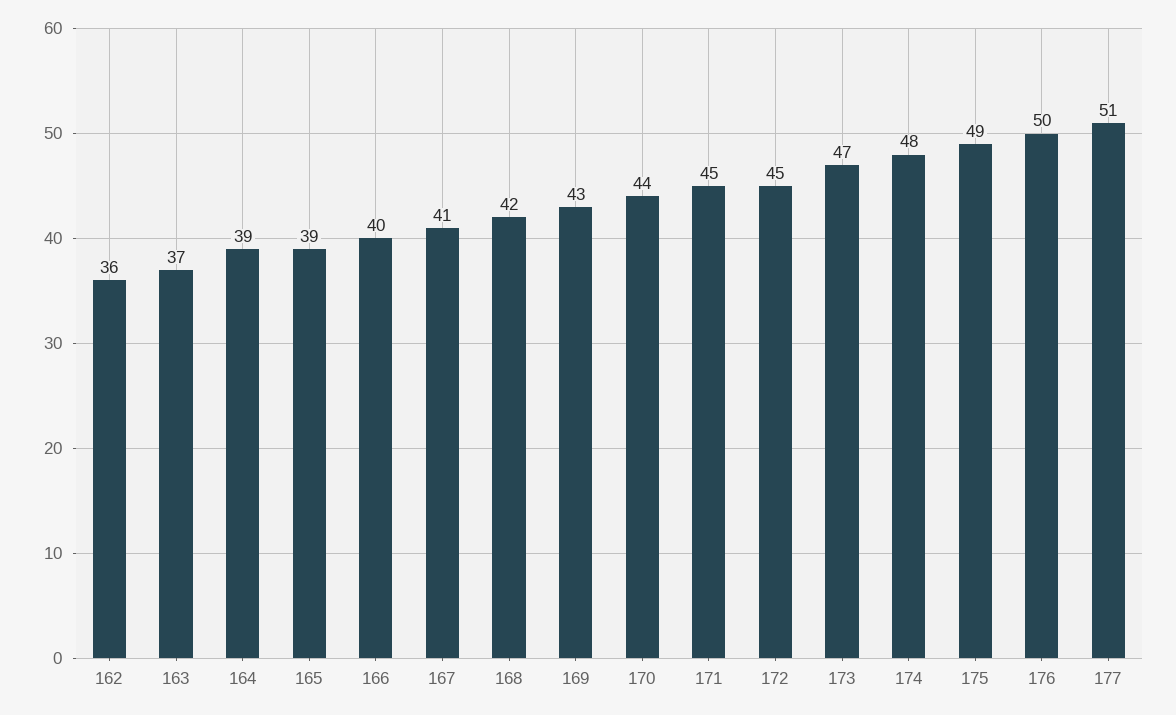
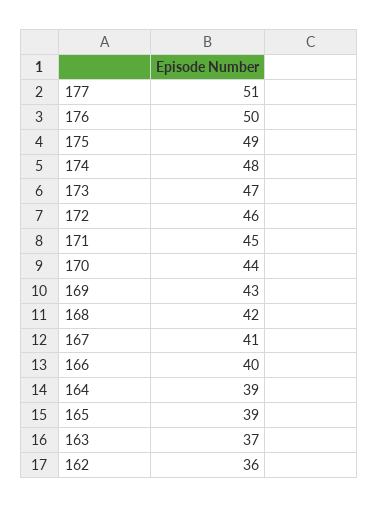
  {
    "162": 36,
    "163": 37,
    "164": 39,
    "165": 39,
    "166": 40,
    "167": 41,
    "168": 42,
    "169": 43,
    "170": 44,
    "171": 45,
-   "172": 45,
+   "172": 46,
    "173": 47,
    "174": 48,
    "175": 49,
    "176": 50,
    "177": 51
  }

